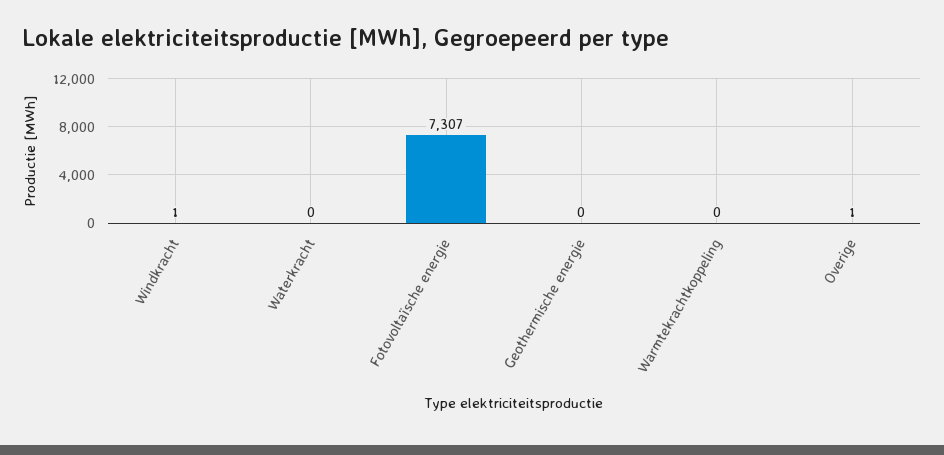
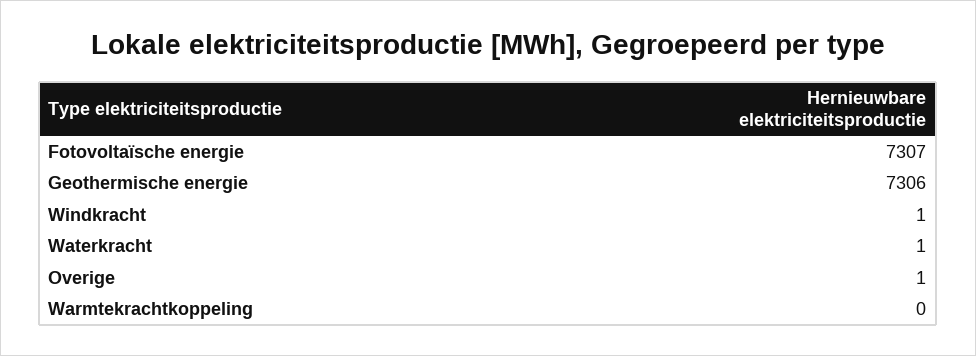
  {
    "Windkracht": 1,
-   "Waterkracht": 0,
+   "Waterkracht": 1,
    "Fotovoltaïsche energie": 7307,
-   "Geothermische energie": 0,
+   "Geothermische energie": 7306,
    "Warmtekrachtkoppeling": 0,
    "Overige": 1
  }

